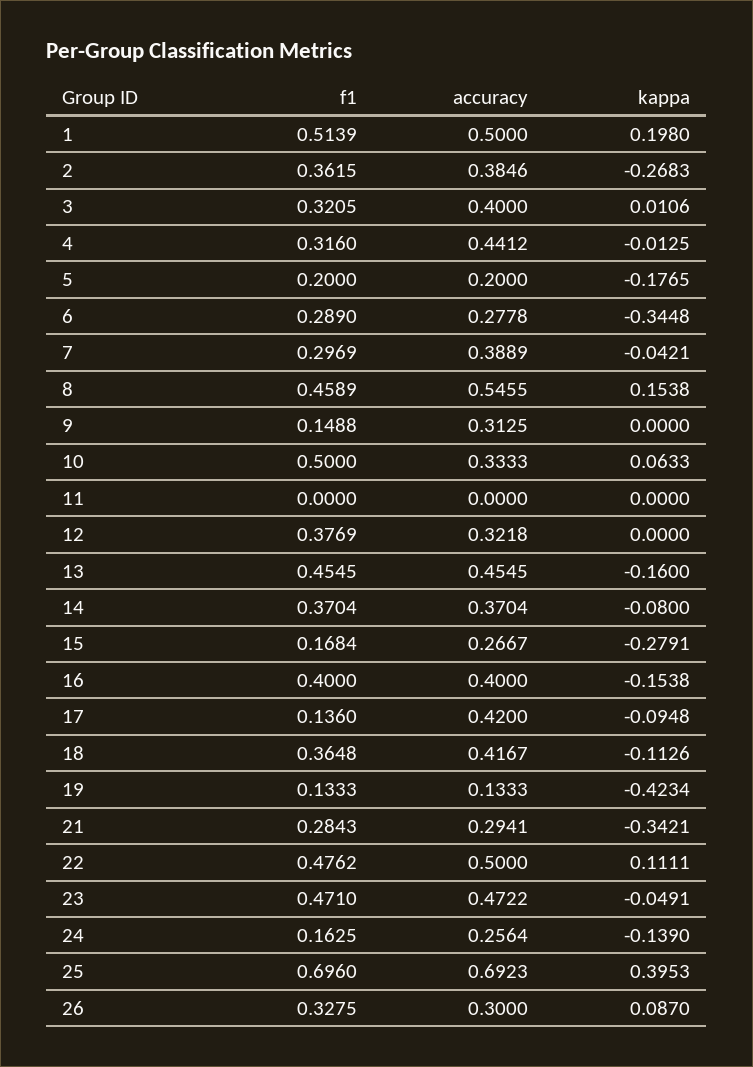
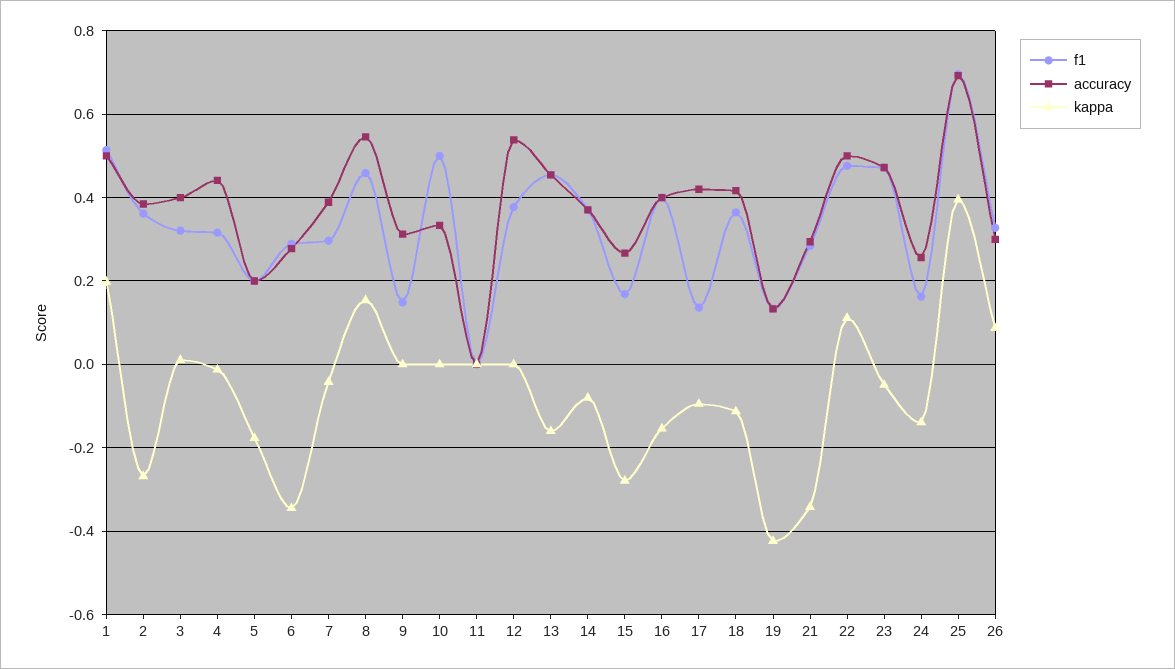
  {
    "f1": {
      "1": 0.5139,
      "2": 0.3615,
      "3": 0.3205,
      "4": 0.316,
      "5": 0.2,
      "6": 0.289,
      "7": 0.2969,
      "8": 0.4589,
      "9": 0.1488,
      "10": 0.5,
      "11": 0,
      "12": 0.3769,
      "13": 0.4545,
      "14": 0.3704,
      "15": 0.1684,
      "16": 0.4,
      "17": 0.136,
      "18": 0.3648,
      "19": 0.1333,
      "21": 0.2843,
      "22": 0.4762,
      "23": 0.471,
      "24": 0.1625,
      "25": 0.696,
      "26": 0.3275
    },
    "accuracy": {
      "1": 0.5,
      "2": 0.3846,
      "3": 0.4,
      "4": 0.4412,
      "5": 0.2,
      "6": 0.2778,
      "7": 0.3889,
      "8": 0.5455,
      "9": 0.3125,
      "10": 0.3333,
      "11": 0,
-     "12": 0.3218,
+     "12": 0.54,
      "13": 0.4545,
      "14": 0.3704,
      "15": 0.2667,
      "16": 0.4,
      "17": 0.42,
      "18": 0.4167,
      "19": 0.1333,
      "21": 0.2941,
      "22": 0.5,
      "23": 0.4722,
      "24": 0.2564,
      "25": 0.6923,
      "26": 0.3
    },
    "kappa": {
      "1": 0.198,
      "2": -0.2683,
      "3": 0.0106,
      "4": -0.0125,
      "5": -0.1765,
      "6": -0.3448,
      "7": -0.0421,
      "8": 0.1538,
      "9": 0,
-     "10": 0.0633,
+     "10": 0,
      "11": 0,
      "12": 0,
      "13": -0.16,
      "14": -0.08,
      "15": -0.2791,
      "16": -0.1538,
      "17": -0.0948,
      "18": -0.1126,
      "19": -0.4234,
      "21": -0.3421,
      "22": 0.1111,
      "23": -0.0491,
      "24": -0.139,
      "25": 0.3953,
      "26": 0.087
    }
  }

